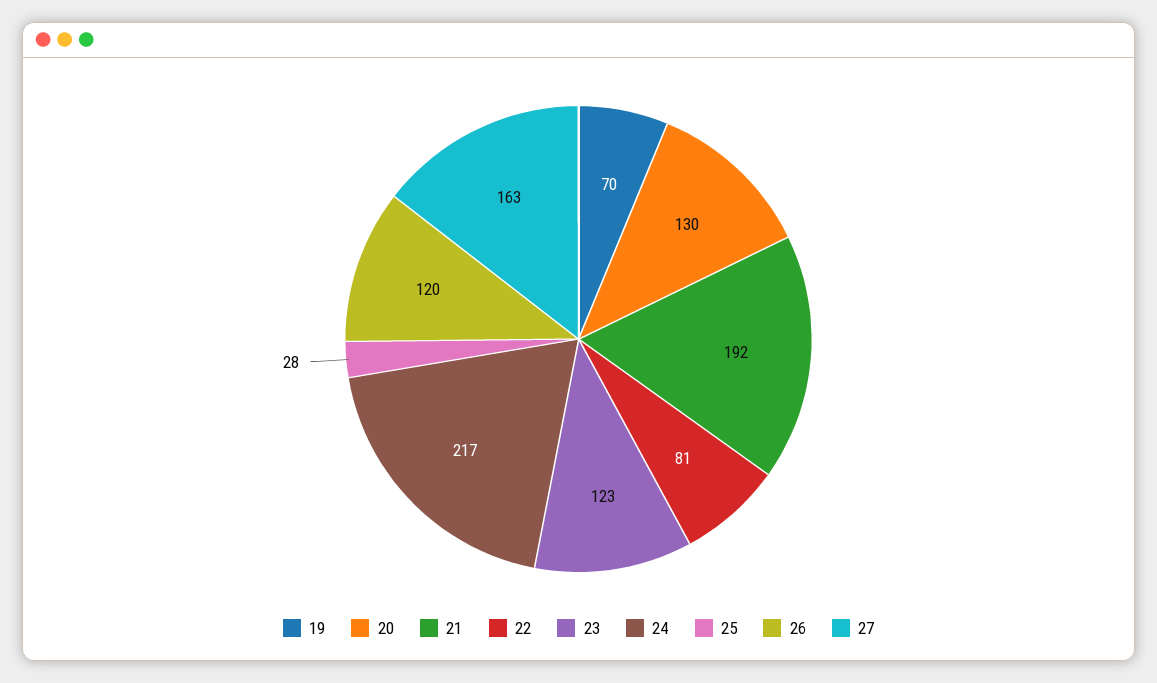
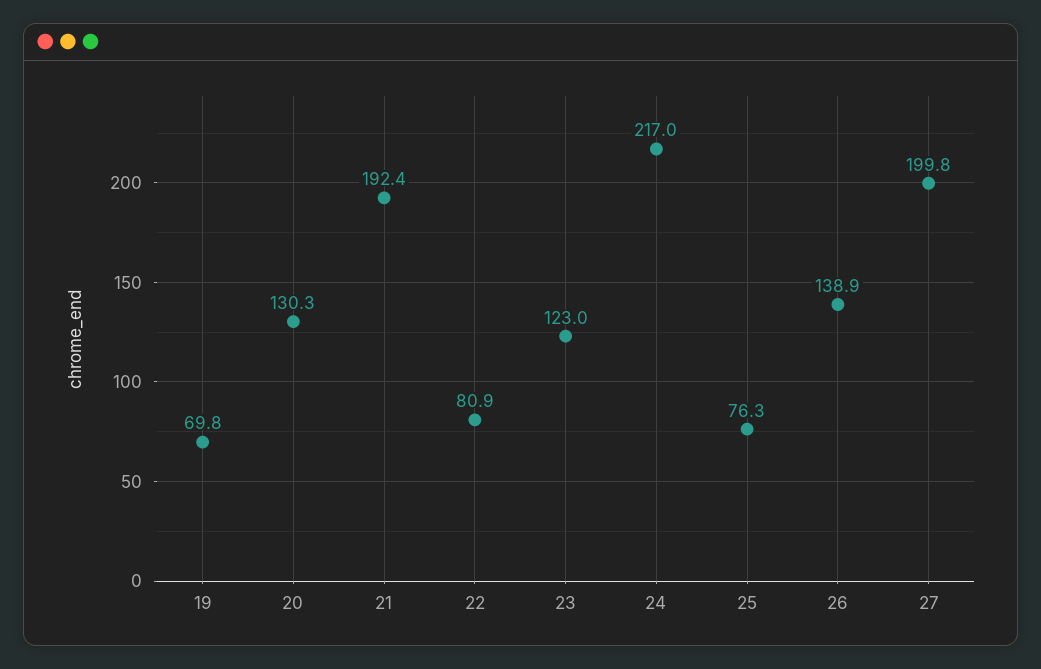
  {
    "19": 69.8,
    "20": 130.3,
    "21": 192.4,
    "22": 80.9,
    "23": 123,
    "24": 217,
-   "25": 28,
+   "25": 76.3,
-   "26": 120,
+   "26": 138.9,
-   "27": 163
+   "27": 199.8
  }

